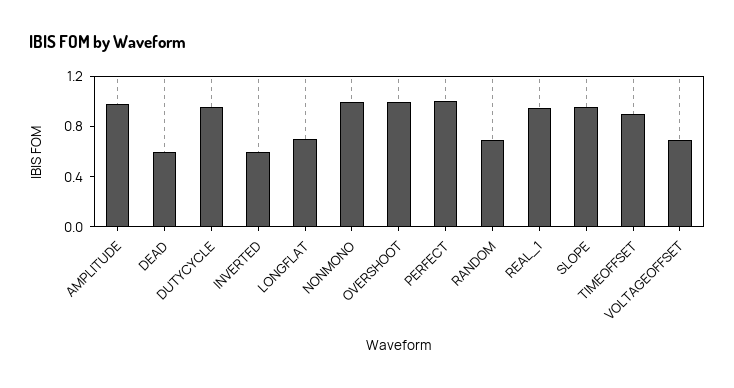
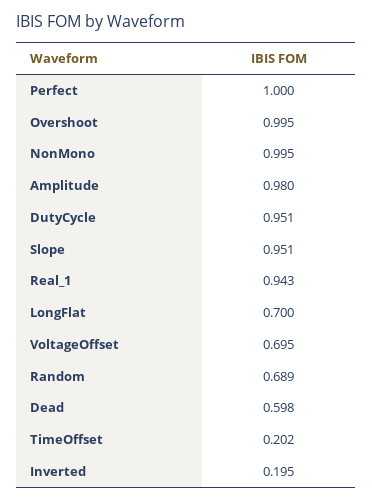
  {
    "AMPLITUDE": 0.98,
    "DEAD": 0.598,
    "DUTYCYCLE": 0.951,
-   "INVERTED": 0.6,
+   "INVERTED": 0.195,
    "LONGFLAT": 0.7,
    "NONMONO": 0.995,
    "OVERSHOOT": 0.995,
    "PERFECT": 1,
    "RANDOM": 0.689,
    "REAL_1": 0.943,
    "SLOPE": 0.951,
-   "TIMEOFFSET": 0.9,
+   "TIMEOFFSET": 0.202,
    "VOLTAGEOFFSET": 0.695
  }

